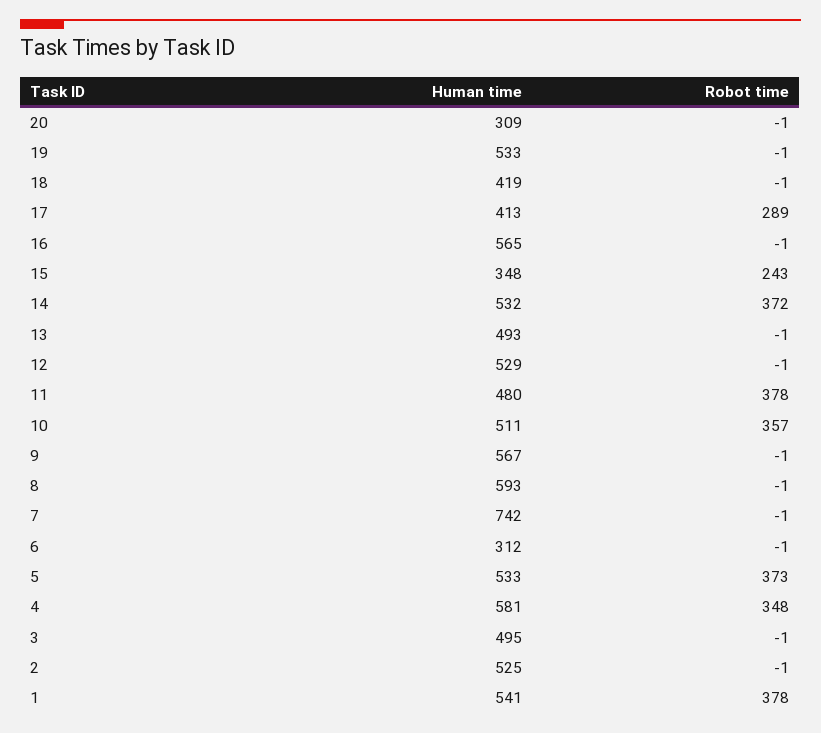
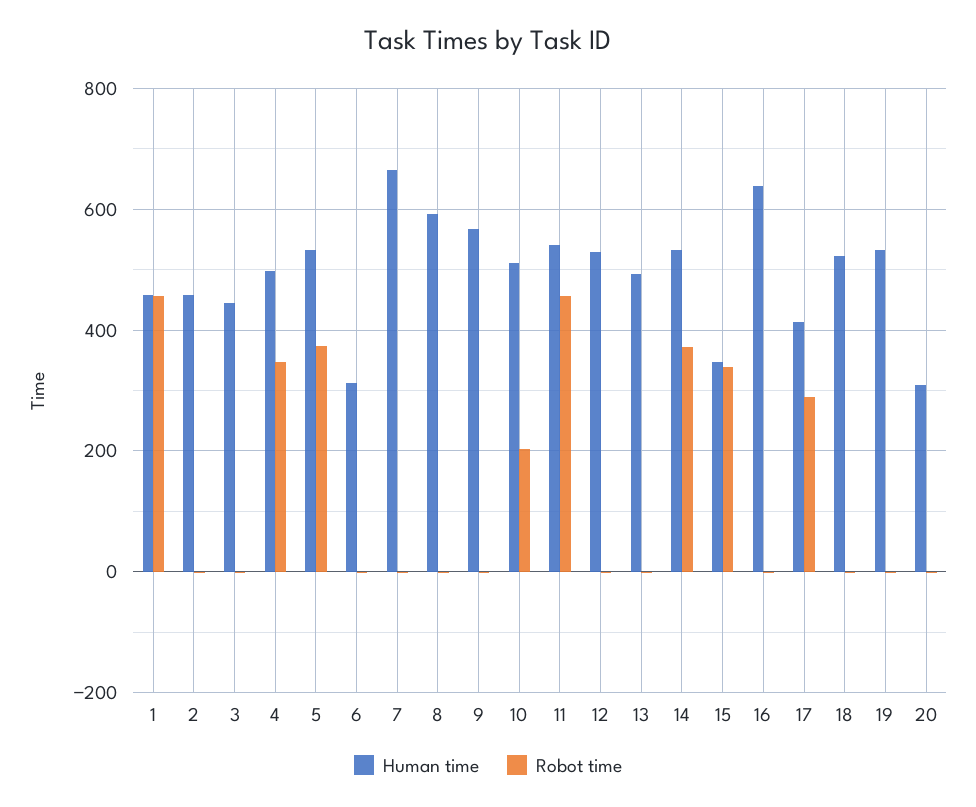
  {
    "Human time": {
      "20": 309,
      "19": 533,
-     "18": 419,
+     "18": 520,
      "17": 413,
-     "16": 565,
+     "16": 640,
      "15": 348,
      "14": 532,
      "13": 493,
      "12": 529,
-     "11": 480,
+     "11": 540,
      "10": 511,
      "9": 567,
      "8": 593,
-     "7": 742,
+     "7": 660,
      "6": 312,
      "5": 533,
-     "4": 581,
+     "4": 500,
-     "3": 495,
+     "3": 440,
-     "2": 525,
+     "2": 460,
-     "1": 541
+     "1": 460
    },
    "Robot time": {
      "20": -1,
      "19": -1,
      "18": -1,
      "17": 289,
      "16": -1,
-     "15": 243,
+     "15": 340,
      "14": 372,
      "13": -1,
      "12": -1,
-     "11": 378,
+     "11": 460,
-     "10": 357,
+     "10": 200,
      "9": -1,
      "8": -1,
      "7": -1,
      "6": -1,
      "5": 373,
      "4": 348,
      "3": -1,
      "2": -1,
-     "1": 378
+     "1": 460
    }
  }

